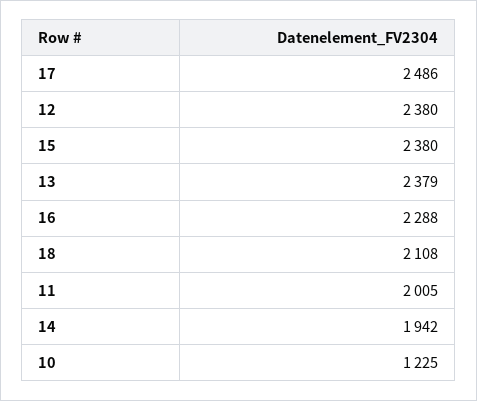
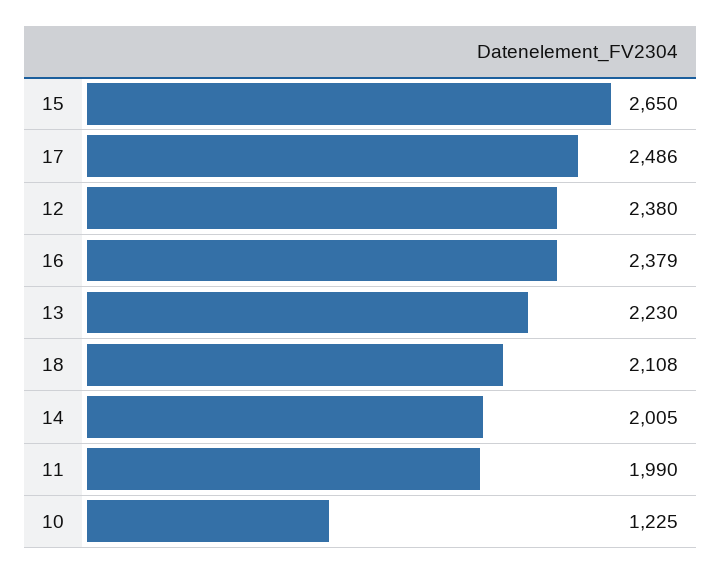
  {
    "17": 2486,
    "12": 2380,
-   "15": 2380,
+   "15": 2650,
-   "13": 2379,
+   "13": 2230,
-   "16": 2288,
+   "16": 2379,
    "18": 2108,
-   "11": 2005,
+   "11": 1990,
-   "14": 1942,
+   "14": 2005,
    "10": 1225
  }

